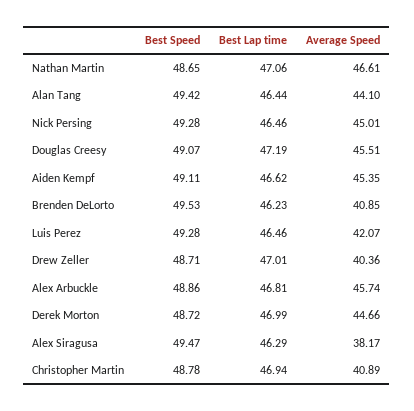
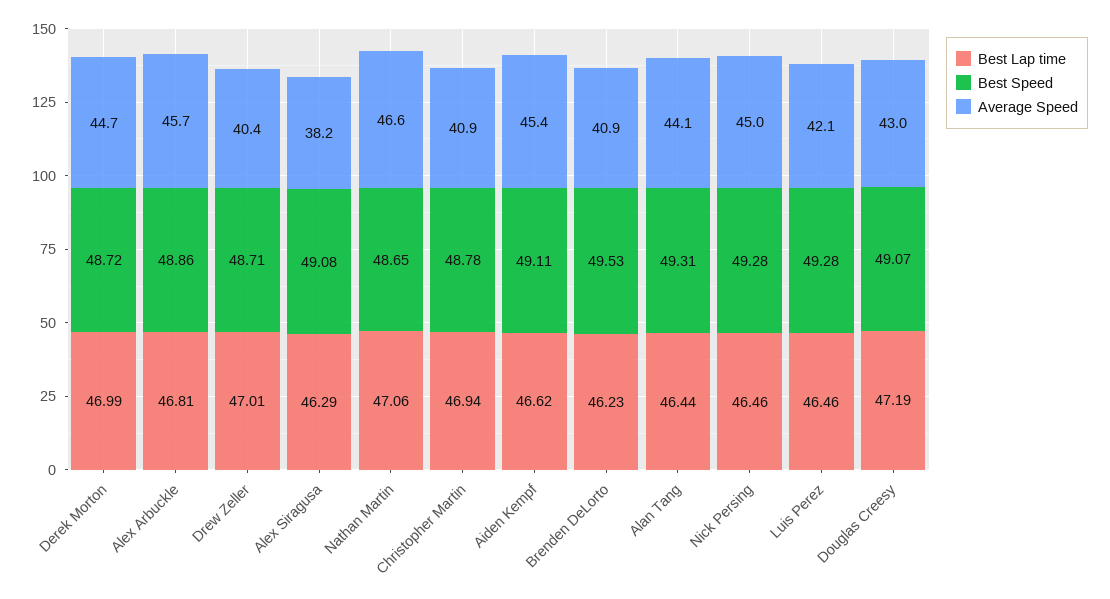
  {
    "Best Speed": {
      "Nathan Martin": 48.65,
-     "Alan Tang": 49.42,
+     "Alan Tang": 49.31,
      "Nick Persing": 49.28,
      "Douglas Creesy": 49.07,
      "Aiden Kempf": 49.11,
      "Brenden DeLorto": 49.53,
      "Luis Perez": 49.28,
      "Drew Zeller": 48.71,
      "Alex Arbuckle": 48.86,
      "Derek Morton": 48.72,
-     "Alex Siragusa": 49.47,
+     "Alex Siragusa": 49.08,
      "Christopher Martin": 48.78
    },
    "Best Lap time": {
      "Nathan Martin": 47.06,
      "Alan Tang": 46.44,
      "Nick Persing": 46.46,
      "Douglas Creesy": 47.19,
      "Aiden Kempf": 46.62,
      "Brenden DeLorto": 46.23,
      "Luis Perez": 46.46,
      "Drew Zeller": 47.01,
      "Alex Arbuckle": 46.81,
      "Derek Morton": 46.99,
      "Alex Siragusa": 46.29,
      "Christopher Martin": 46.94
    },
    "Average Speed": {
      "Nathan Martin": 46.61,
      "Alan Tang": 44.1,
      "Nick Persing": 45.01,
-     "Douglas Creesy": 45.51,
+     "Douglas Creesy": 43,
      "Aiden Kempf": 45.35,
      "Brenden DeLorto": 40.85,
      "Luis Perez": 42.07,
      "Drew Zeller": 40.36,
      "Alex Arbuckle": 45.74,
      "Derek Morton": 44.66,
      "Alex Siragusa": 38.17,
      "Christopher Martin": 40.89
    }
  }

